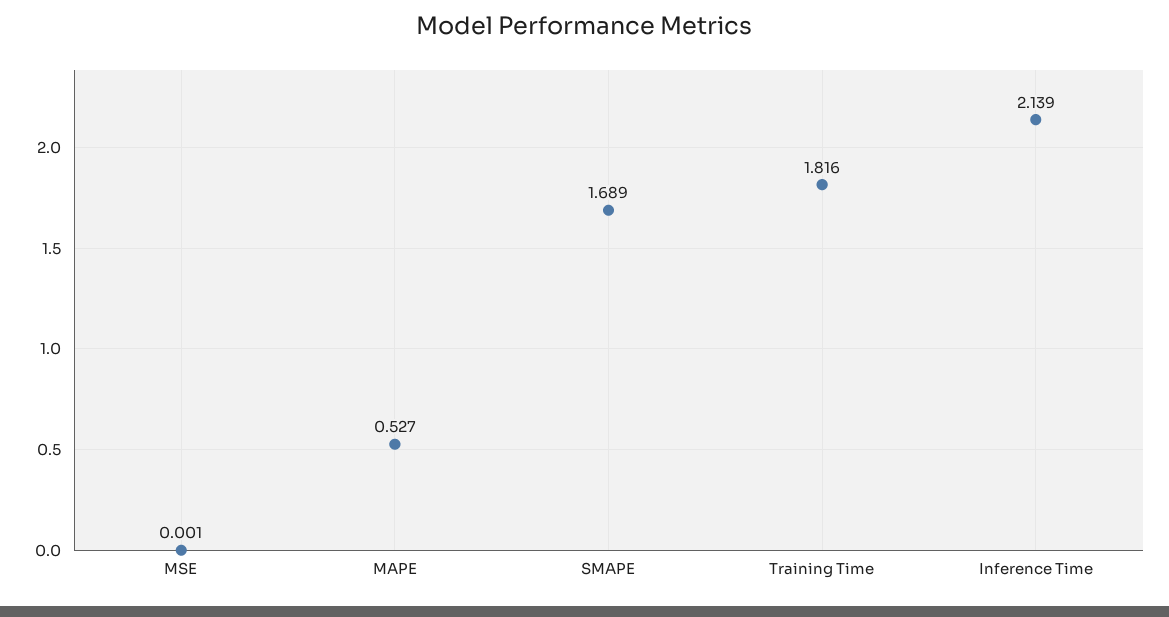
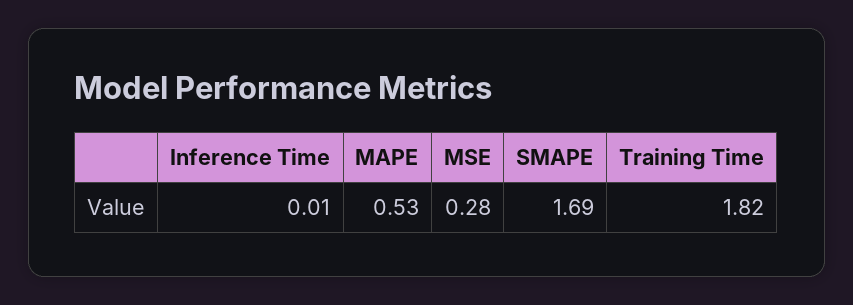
  {
-   "MSE": 0.001,
+   "MSE": 0.28,
    "MAPE": 0.527,
    "SMAPE": 1.689,
    "Training Time": 1.816,
-   "Inference Time": 2.139
+   "Inference Time": 0.01
  }

